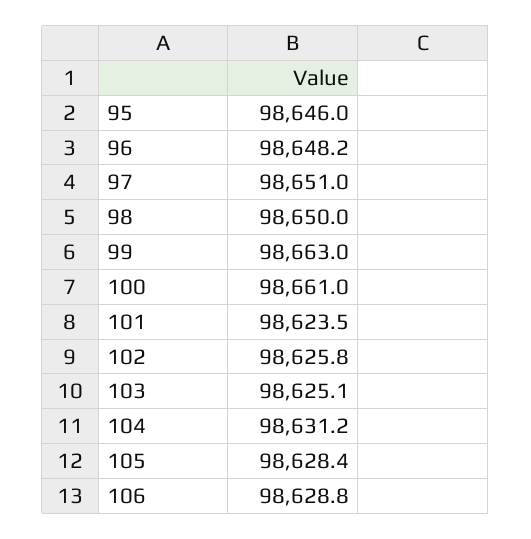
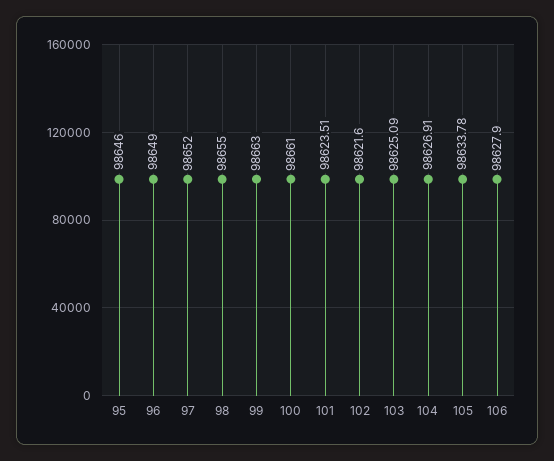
  {
    "95": 98646,
-   "96": 98648.2,
+   "96": 98649,
-   "97": 98651,
+   "97": 98652,
-   "98": 98650,
+   "98": 98655,
    "99": 98663,
    "100": 98661,
    "101": 98623.51,
-   "102": 98625.8,
+   "102": 98621.6,
    "103": 98625.09,
-   "104": 98631.2,
+   "104": 98626.91,
-   "105": 98628.4,
+   "105": 98633.78,
-   "106": 98628.8
+   "106": 98627.9
  }

